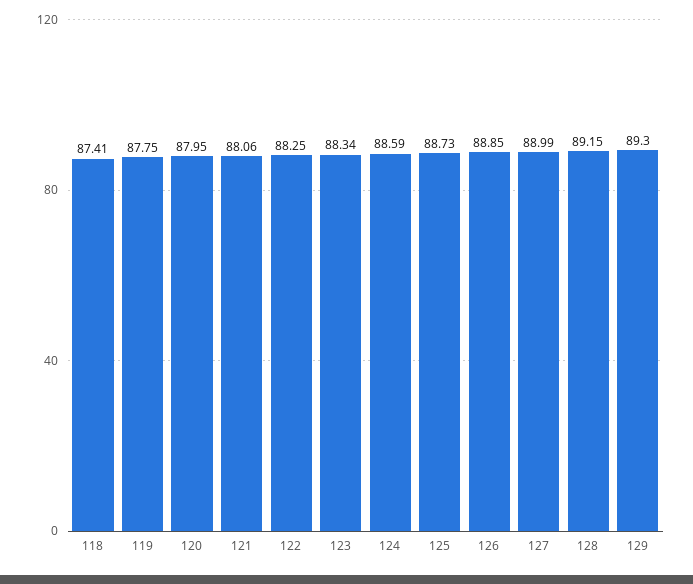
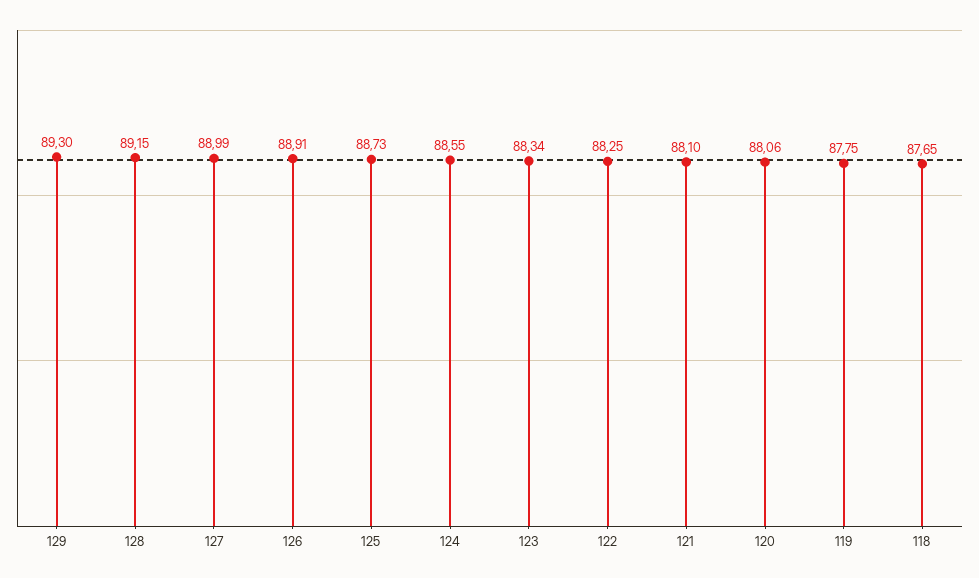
  {
-   "118": 87.41,
+   "118": 87.65,
    "119": 87.75,
-   "120": 87.95,
+   "120": 88.06,
-   "121": 88.06,
+   "121": 88.1,
    "122": 88.25,
    "123": 88.34,
-   "124": 88.59,
+   "124": 88.55,
    "125": 88.73,
-   "126": 88.85,
+   "126": 88.91,
    "127": 88.99,
    "128": 89.15,
    "129": 89.3
  }

